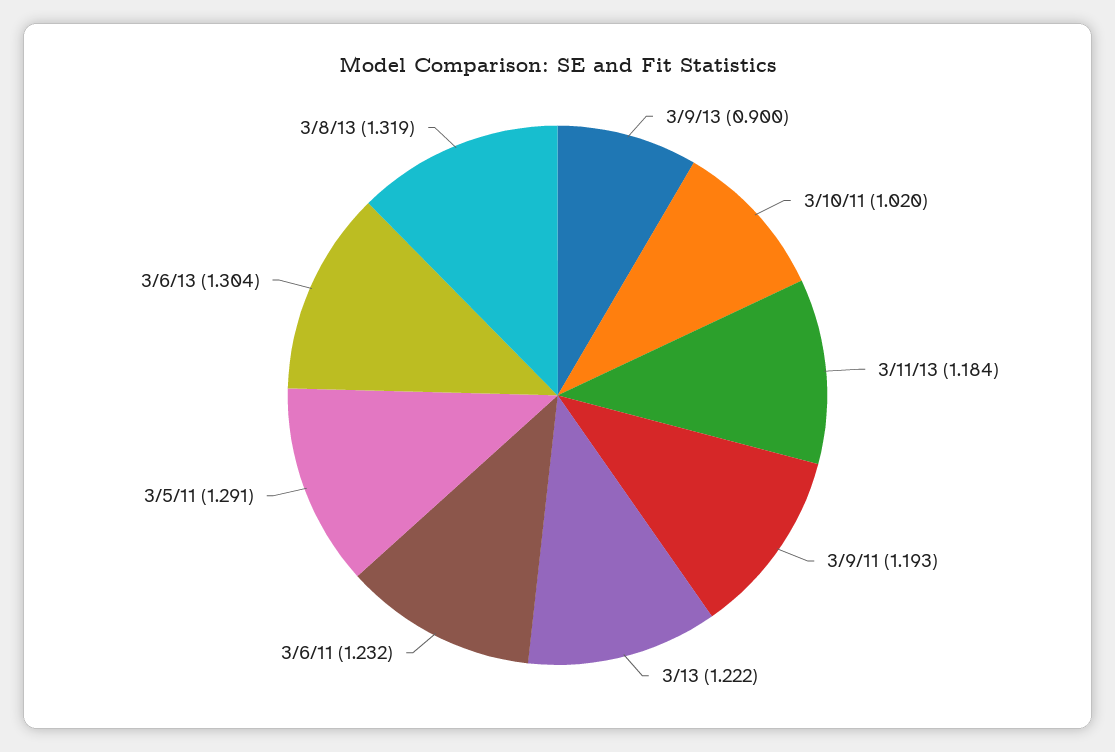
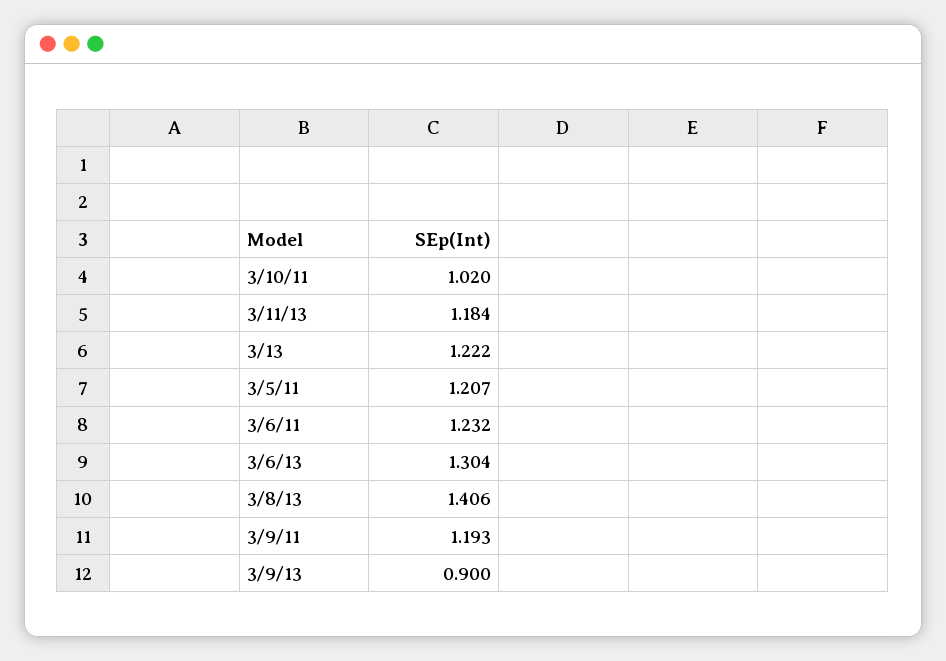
  {
    "3/9/13": 0.9,
    "3/10/11": 1.02,
    "3/11/13": 1.184,
    "3/9/11": 1.193,
    "3/13": 1.222,
    "3/6/11": 1.232,
-   "3/5/11": 1.291,
+   "3/5/11": 1.207,
    "3/6/13": 1.304,
-   "3/8/13": 1.319
+   "3/8/13": 1.406
  }

